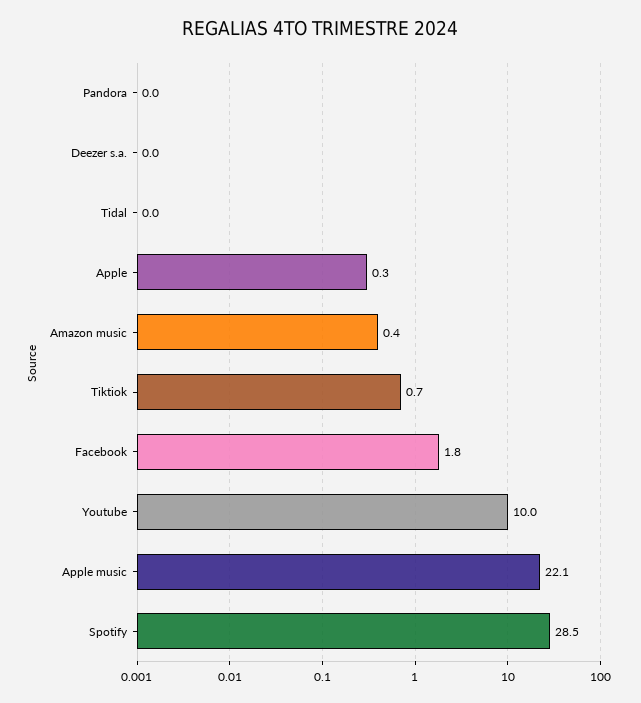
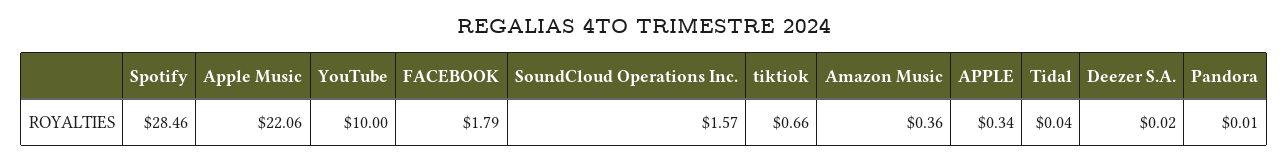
  {
    "Pandora": 0.01,
    "Deezer s.a.": 0.02,
    "Tidal": 0.04,
    "Apple": 0.34,
    "Amazon music": 0.36,
    "Tiktiok": 0.66,
    "Facebook": 1.79,
    "Youtube": 10,
    "Apple music": 22.06,
-   "Spotify": 28.46
+   "Spotify": 28.46,
+   "SoundCloud Operations Inc.": 1.57
  }

